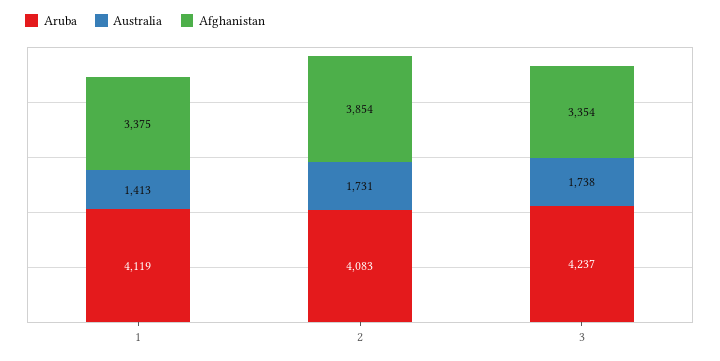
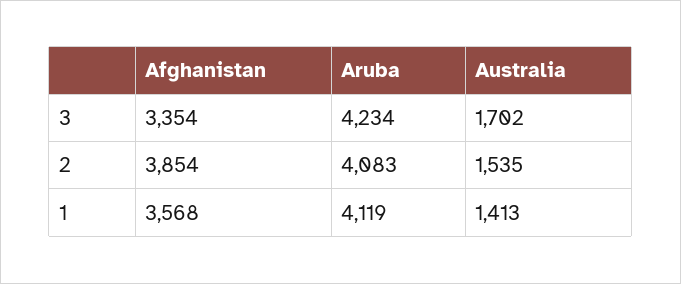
  {
    "Aruba": {
      "1": 4119,
      "2": 4083,
-     "3": 4237
+     "3": 4234
    },
    "Australia": {
      "1": 1413,
-     "2": 1731,
+     "2": 1535,
-     "3": 1738
+     "3": 1702
    },
    "Afghanistan": {
-     "1": 3375,
+     "1": 3568,
      "2": 3854,
      "3": 3354
    }
  }

